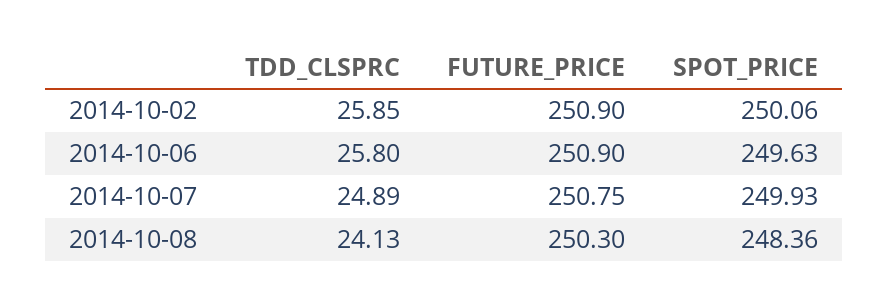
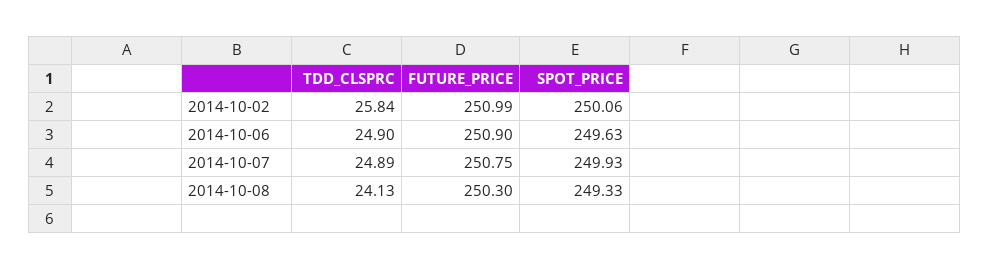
  {
    "TDD_CLSPRC": {
-     "2014-10-02": 25.85,
+     "2014-10-02": 25.84,
-     "2014-10-06": 25.8,
+     "2014-10-06": 24.9,
      "2014-10-07": 24.89,
      "2014-10-08": 24.13
    },
    "FUTURE_PRICE": {
-     "2014-10-02": 250.9,
+     "2014-10-02": 250.99,
      "2014-10-06": 250.9,
      "2014-10-07": 250.75,
      "2014-10-08": 250.3
    },
    "SPOT_PRICE": {
      "2014-10-02": 250.06,
      "2014-10-06": 249.63,
      "2014-10-07": 249.93,
-     "2014-10-08": 248.36
+     "2014-10-08": 249.33
    }
  }

